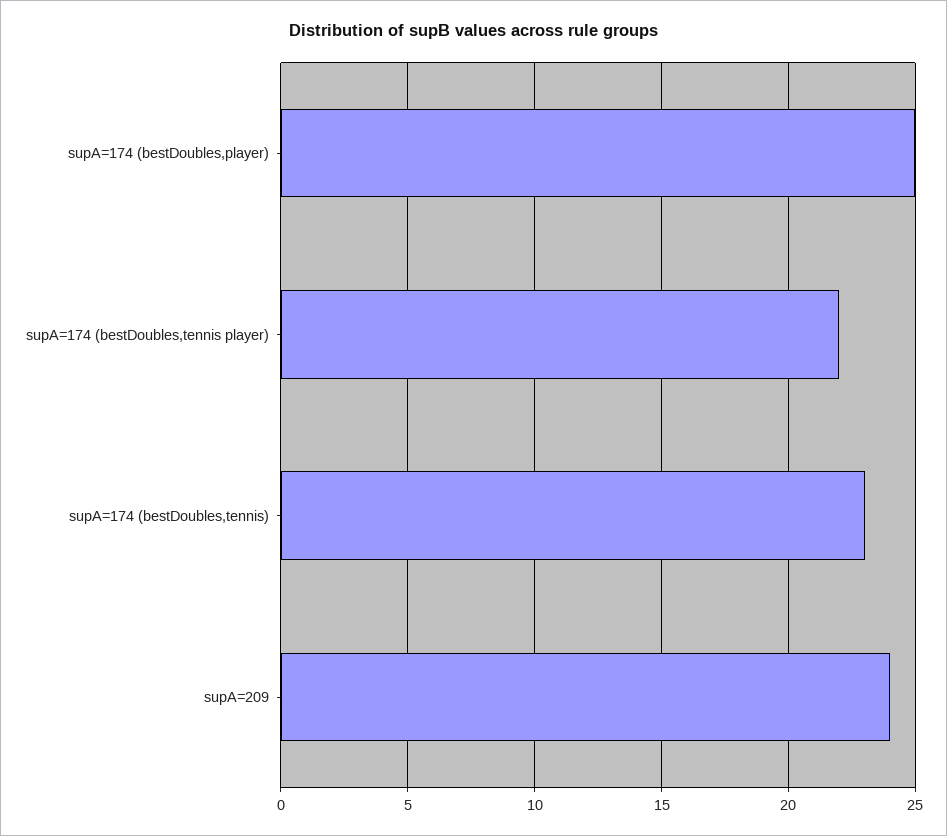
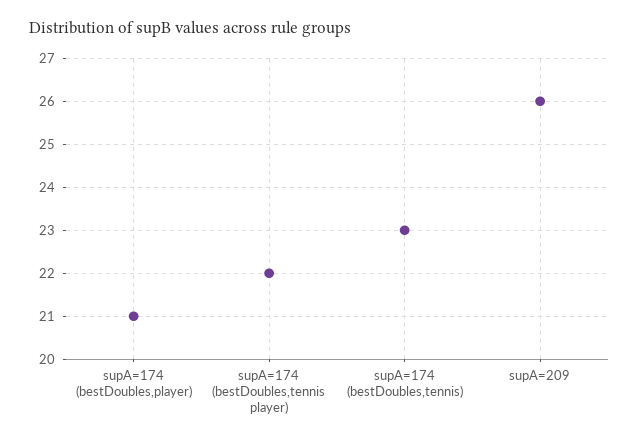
  {
-   "supA=174 (bestDoubles,player)": 25,
+   "supA=174 (bestDoubles,player)": 21,
    "supA=174 (bestDoubles,tennis player)": 22,
    "supA=174 (bestDoubles,tennis)": 23,
-   "supA=209": 24
+   "supA=209": 26
  }

